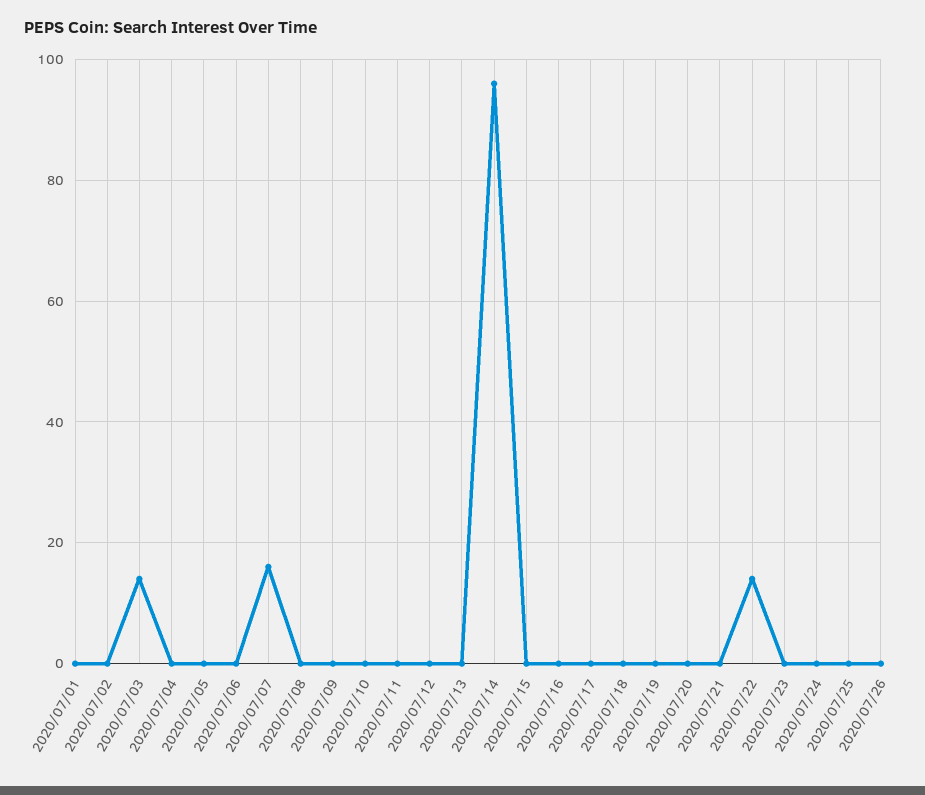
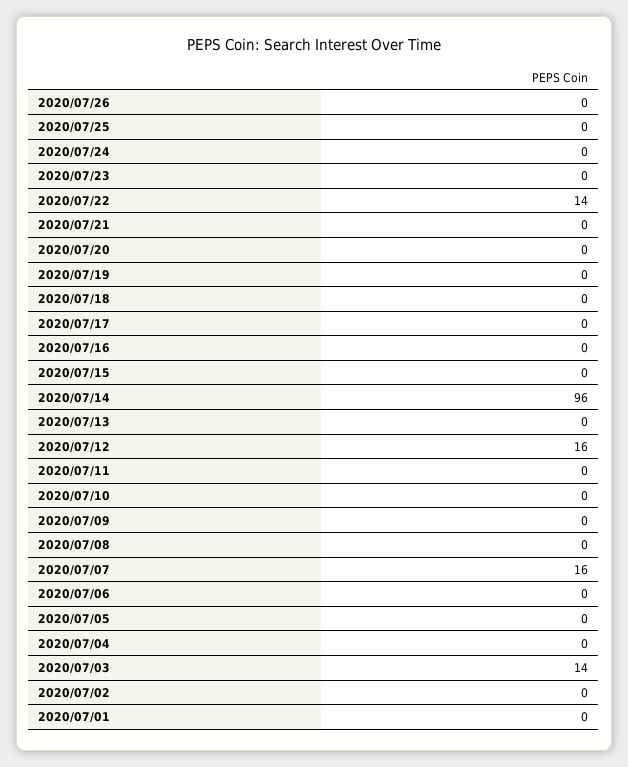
  {
    "2020/07/01": 0,
    "2020/07/02": 0,
    "2020/07/03": 14,
    "2020/07/04": 0,
    "2020/07/05": 0,
    "2020/07/06": 0,
    "2020/07/07": 16,
    "2020/07/08": 0,
    "2020/07/09": 0,
    "2020/07/10": 0,
    "2020/07/11": 0,
-   "2020/07/12": 0,
+   "2020/07/12": 16,
    "2020/07/13": 0,
    "2020/07/14": 96,
    "2020/07/15": 0,
    "2020/07/16": 0,
    "2020/07/17": 0,
    "2020/07/18": 0,
    "2020/07/19": 0,
    "2020/07/20": 0,
    "2020/07/21": 0,
    "2020/07/22": 14,
    "2020/07/23": 0,
    "2020/07/24": 0,
    "2020/07/25": 0,
    "2020/07/26": 0
  }

